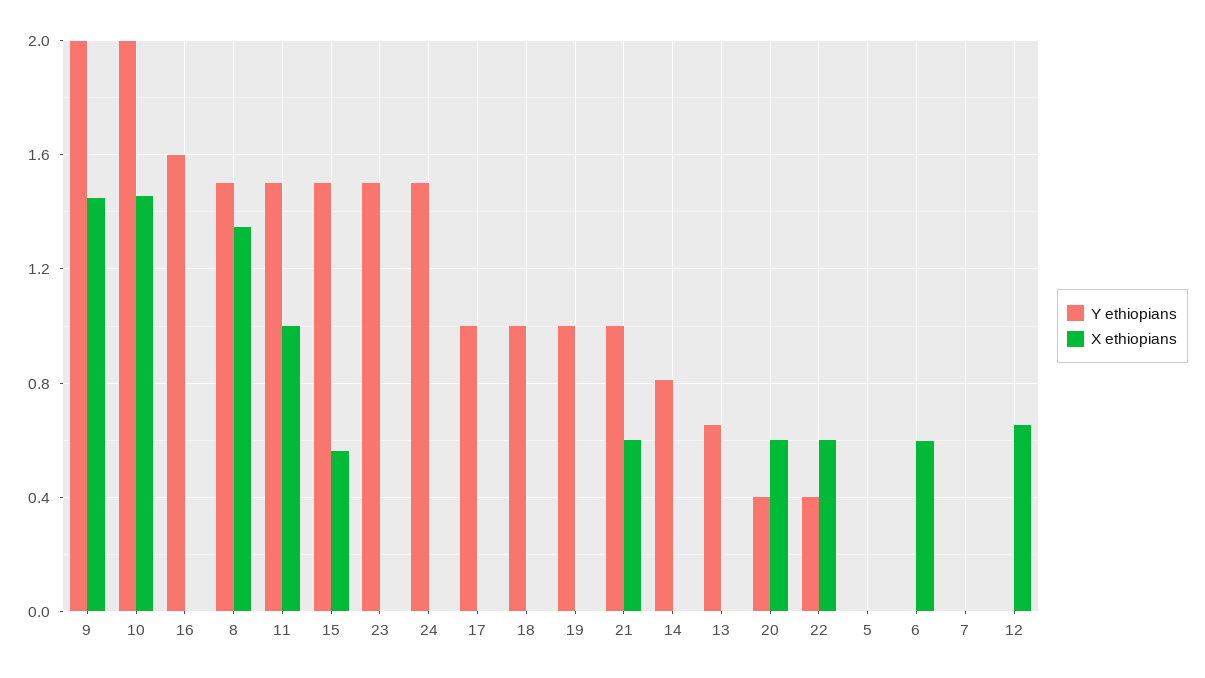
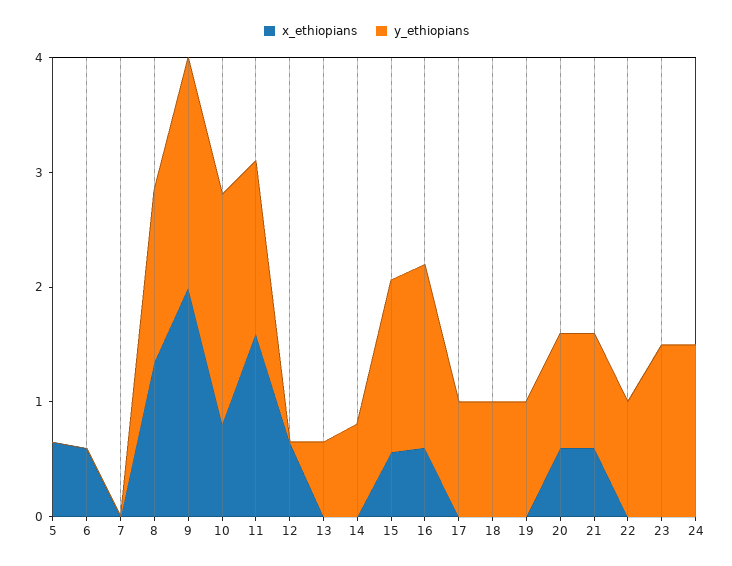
  {
    "Y ethiopians": {
      "9": 2,
      "10": 2,
      "16": 1.6,
      "8": 1.5,
      "11": 1.5,
      "15": 1.5,
      "23": 1.5,
      "24": 1.5,
      "17": 1,
      "18": 1,
      "19": 1,
      "21": 1,
      "14": 0.8,
      "13": 0.65,
-     "20": 0.4,
+     "20": 1,
-     "22": 0.4,
+     "22": 1,
      "5": 0,
      "6": 0,
      "7": 0,
      "12": 0
    },
    "X ethiopians": {
-     "9": 1.45,
+     "9": 2,
-     "10": 1.45,
+     "10": 0.8,
-     "16": 0,
+     "16": 0.6,
      "8": 1.35,
-     "11": 1,
+     "11": 1.6,
      "15": 0.55,
      "23": 0,
      "24": 0,
      "17": 0,
      "18": 0,
      "19": 0,
      "21": 0.6,
      "14": 0,
      "13": 0,
      "20": 0.6,
-     "22": 0.6,
+     "22": 0,
-     "5": 0,
+     "5": 0.6,
      "6": 0.6,
      "7": 0,
      "12": 0.65
    }
  }

